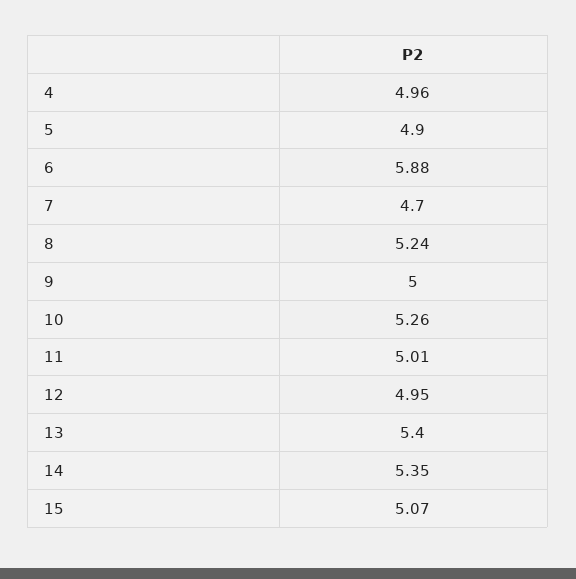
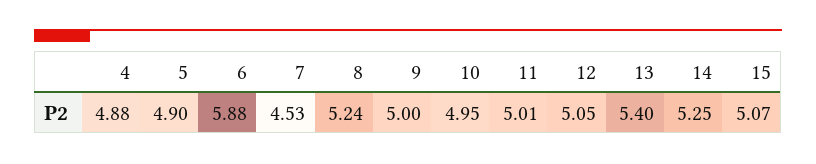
  {
-   "4": 4.96,
+   "4": 4.88,
    "5": 4.9,
    "6": 5.88,
-   "7": 4.7,
+   "7": 4.53,
    "8": 5.24,
    "9": 5,
-   "10": 5.26,
+   "10": 4.95,
    "11": 5.01,
-   "12": 4.95,
+   "12": 5.05,
    "13": 5.4,
-   "14": 5.35,
+   "14": 5.25,
    "15": 5.07
  }

